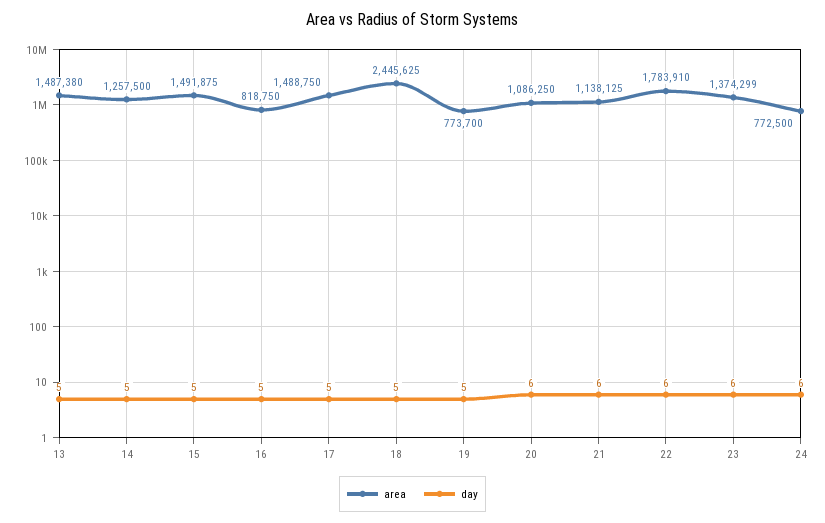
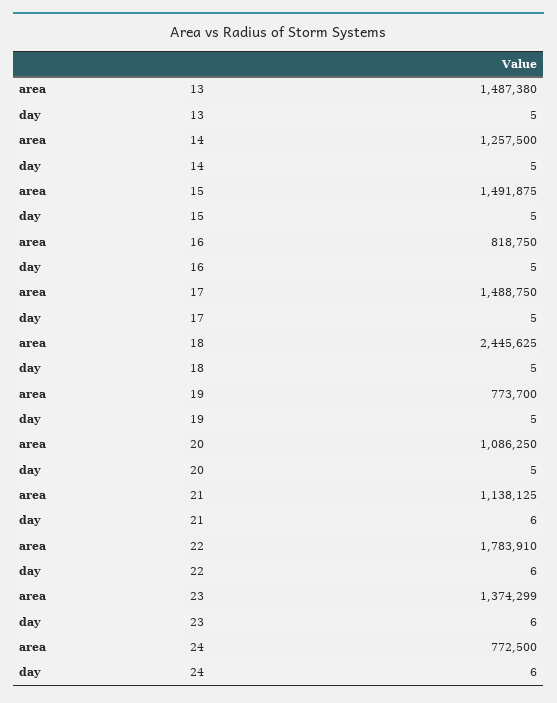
  {
    "area": {
      "13": 1487380,
      "14": 1257500,
      "15": 1491875,
      "16": 818750,
      "17": 1488750,
      "18": 2445625,
      "19": 773700,
      "20": 1086250,
      "21": 1138125,
      "22": 1783910,
      "23": 1374299,
      "24": 772500
    },
    "day": {
      "13": 5,
      "14": 5,
      "15": 5,
      "16": 5,
      "17": 5,
      "18": 5,
      "19": 5,
-     "20": 6,
+     "20": 5,
      "21": 6,
      "22": 6,
      "23": 6,
      "24": 6
    }
  }

